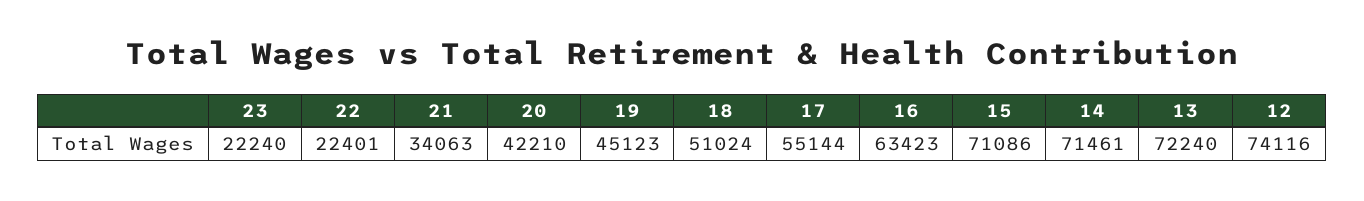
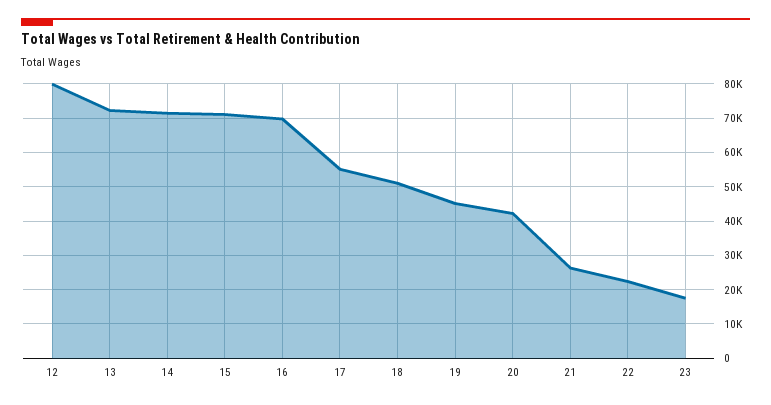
  {
-   "23": 22240,
+   "23": 18000,
    "22": 22401,
-   "21": 34063,
+   "21": 26000,
    "20": 42210,
    "19": 45123,
    "18": 51024,
    "17": 55144,
-   "16": 63423,
+   "16": 70000,
    "15": 71086,
    "14": 71461,
    "13": 72240,
-   "12": 74116
+   "12": 80000
  }

